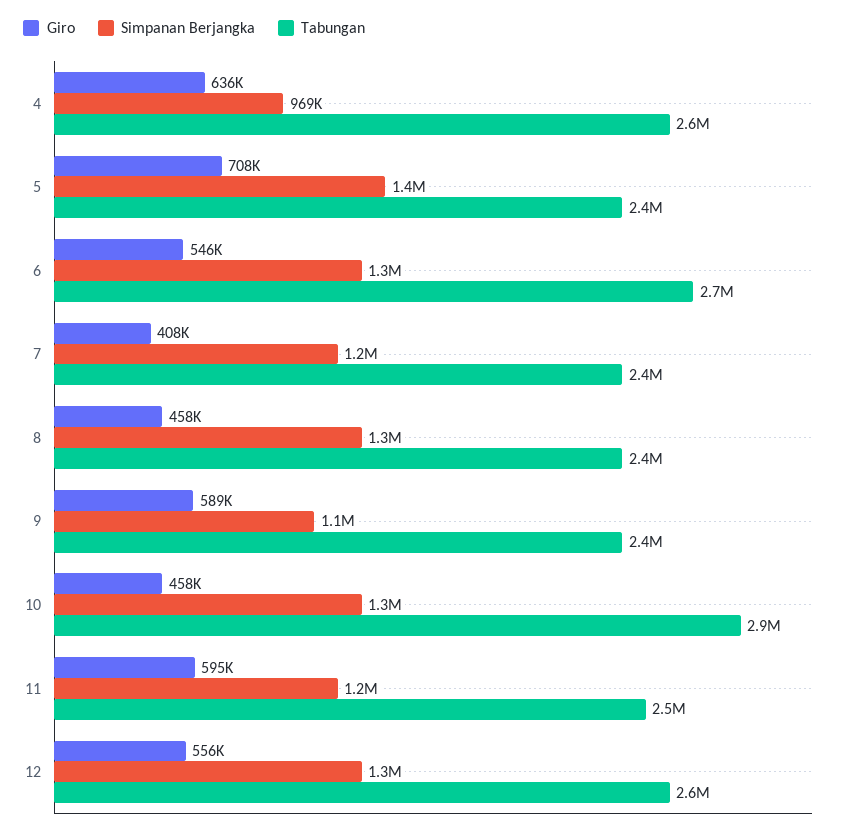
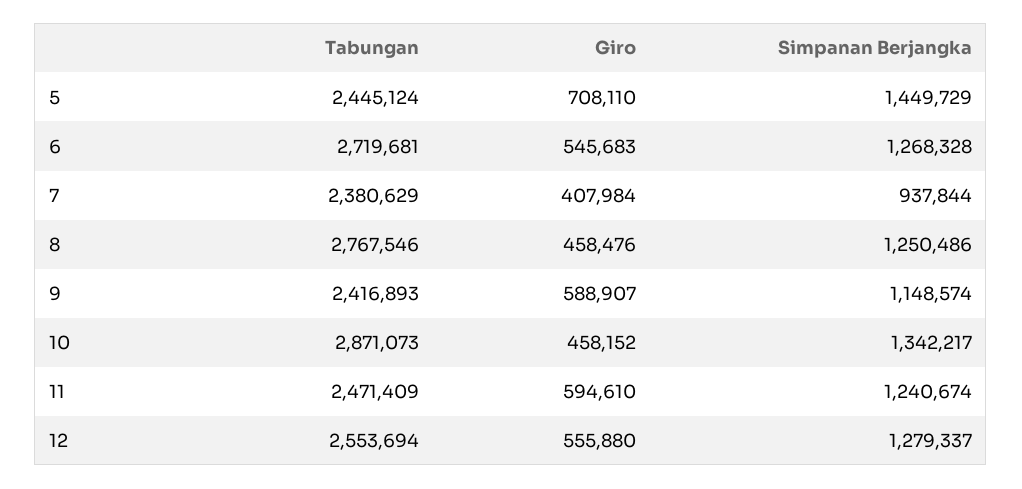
  {
    "Giro": {
-     "4": 636000,
      "5": 708110,
      "6": 545683,
      "7": 407984,
      "8": 458476,
      "9": 588907,
      "10": 458152,
      "11": 594610,
      "12": 555880
    },
    "Simpanan Berjangka": {
-     "4": 969000,
      "5": 1449729,
      "6": 1268328,
-     "7": 1200000,
+     "7": 937844,
      "8": 1250486,
      "9": 1148574,
      "10": 1342217,
      "11": 1240674,
      "12": 1279337
    },
    "Tabungan": {
-     "4": 2600000,
      "5": 2445124,
      "6": 2719681,
      "7": 2380629,
-     "8": 2400000,
+     "8": 2767546,
      "9": 2416893,
      "10": 2871073,
      "11": 2471409,
      "12": 2553694
    }
  }

